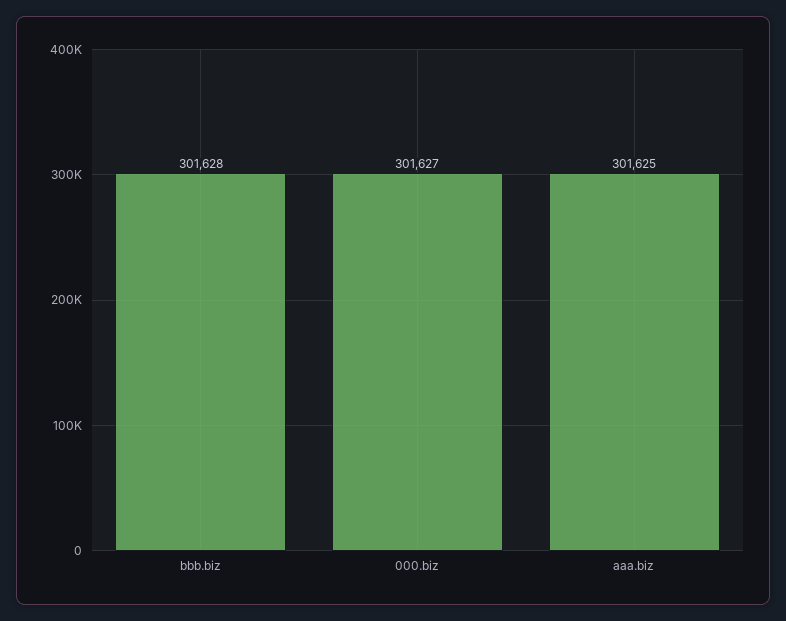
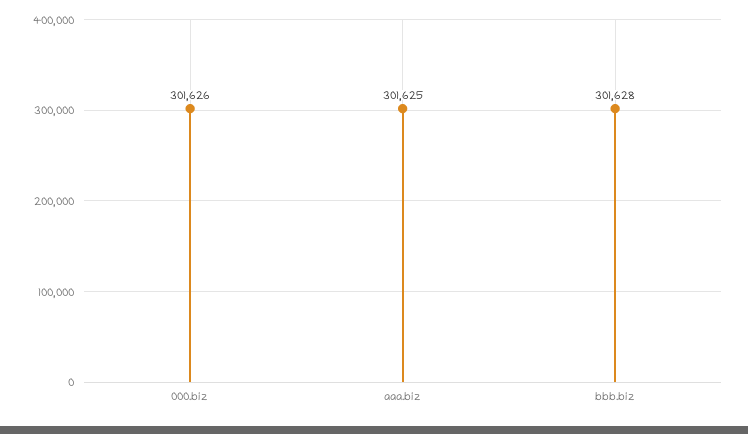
  {
    "bbb.biz": 301628,
-   "000.biz": 301627,
+   "000.biz": 301626,
    "aaa.biz": 301625
  }

